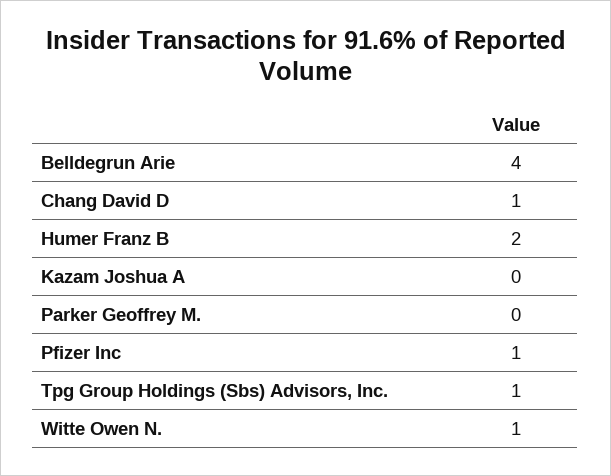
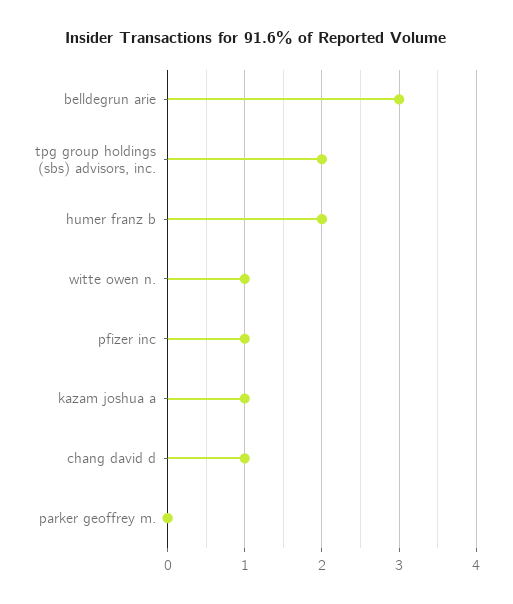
  {
-   "Belldegrun Arie": 4,
+   "Belldegrun Arie": 3,
    "Chang David D": 1,
    "Humer Franz B": 2,
-   "Kazam Joshua A": 0,
+   "Kazam Joshua A": 1,
    "Parker Geoffrey M.": 0,
    "Pfizer Inc": 1,
-   "Tpg Group Holdings (Sbs) Advisors, Inc.": 1,
+   "Tpg Group Holdings (Sbs) Advisors, Inc.": 2,
    "Witte Owen N.": 1
  }

